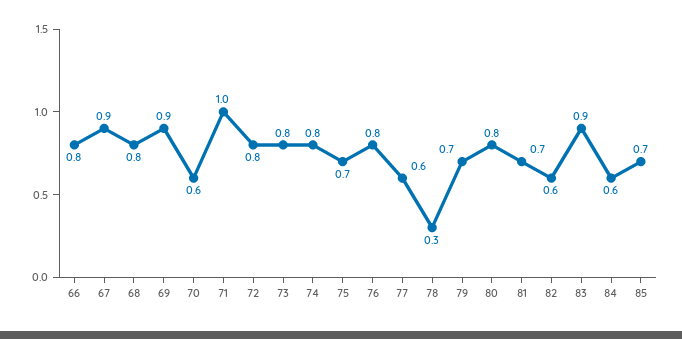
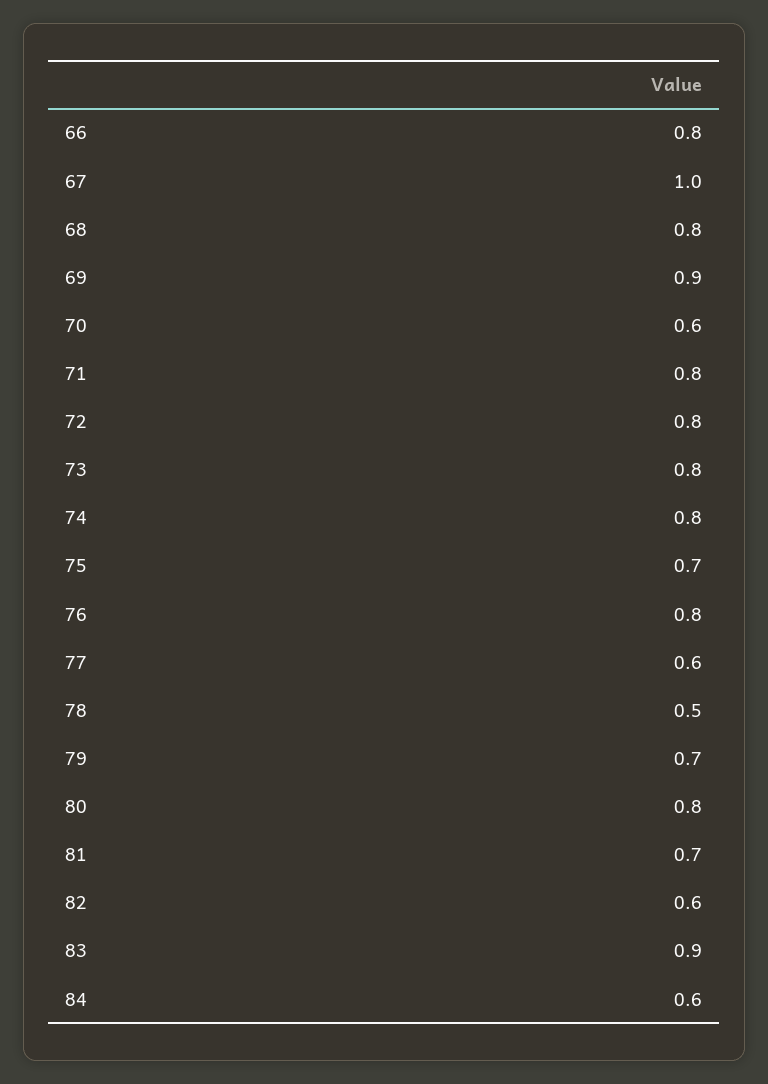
  {
    "66": 0.8,
-   "67": 0.9,
+   "67": 1,
    "68": 0.8,
    "69": 0.9,
    "70": 0.6,
-   "71": 1,
+   "71": 0.8,
    "72": 0.8,
    "73": 0.8,
    "74": 0.8,
    "75": 0.7,
    "76": 0.8,
    "77": 0.6,
-   "78": 0.3,
+   "78": 0.5,
    "79": 0.7,
    "80": 0.8,
    "81": 0.7,
    "82": 0.6,
    "83": 0.9,
-   "84": 0.6,
+   "84": 0.6
-   "85": 0.7
  }

